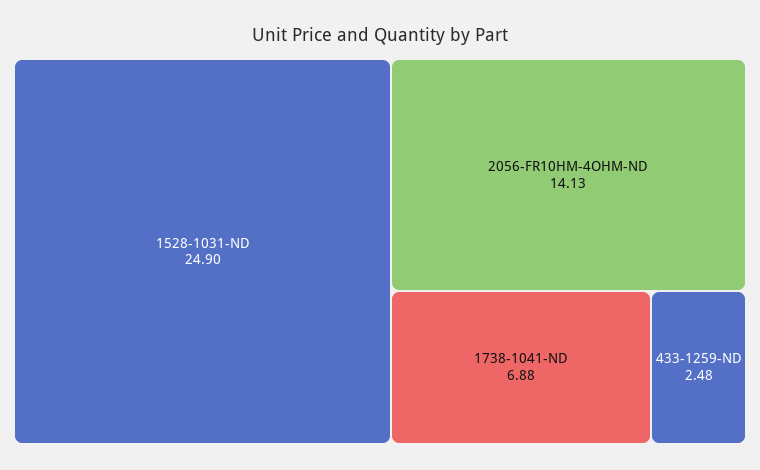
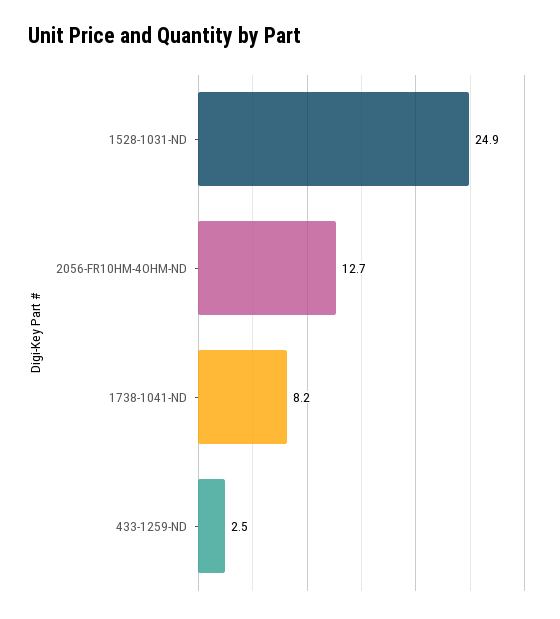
  {
    "1528-1031-ND": 24.9,
-   "2056-FR10HM-4OHM-ND": 14.13,
+   "2056-FR10HM-4OHM-ND": 12.7,
-   "1738-1041-ND": 6.88,
+   "1738-1041-ND": 8.2,
    "433-1259-ND": 2.48
  }

